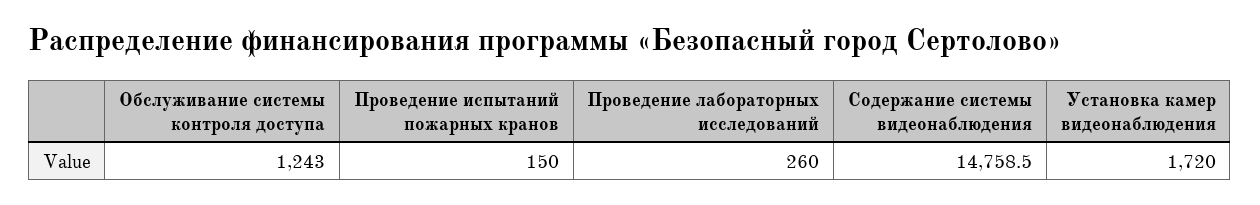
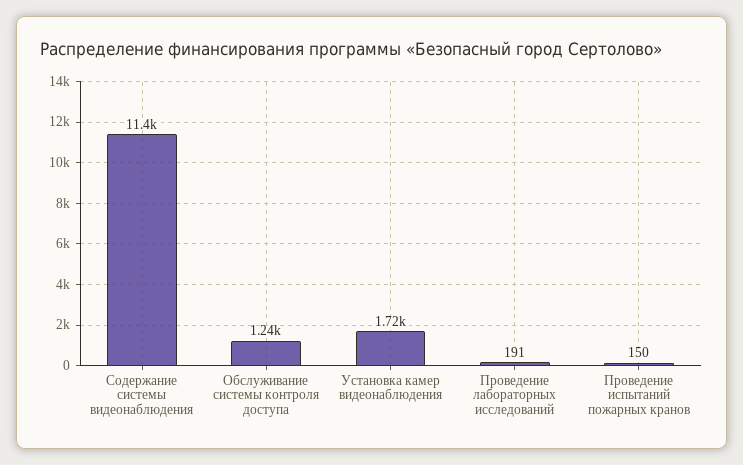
  {
    "Обслуживание системы контроля доступа": 1243,
    "Проведение испытаний пожарных кранов": 150,
-   "Проведение лабораторных исследований": 260,
+   "Проведение лабораторных исследований": 191,
-   "Содержание системы видеонаблюдения": 14758.5,
+   "Содержание системы видеонаблюдения": 11400,
    "Установка камер видеонаблюдения": 1720
  }

